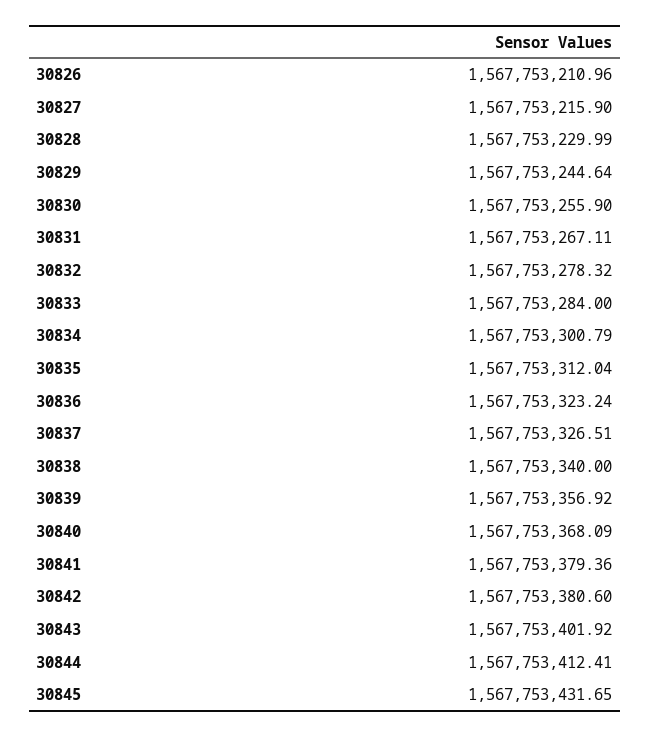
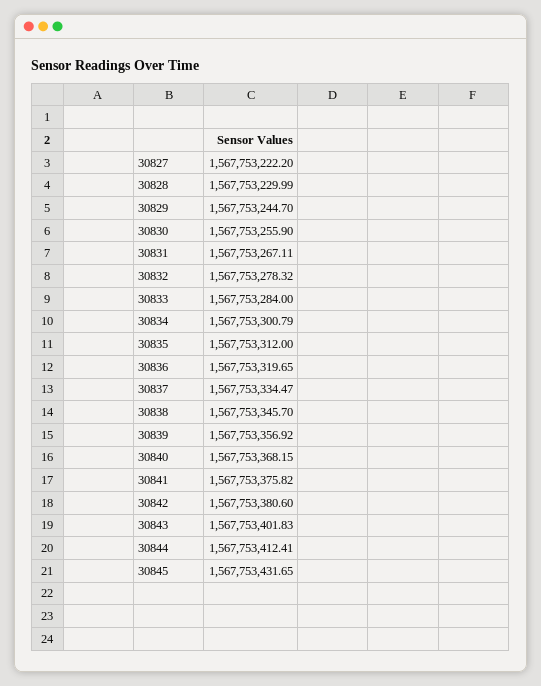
  {
-   "30826": 1567753210.96,
-   "30827": 1567753215.9,
+   "30827": 1567753222.2,
    "30828": 1567753229.99,
-   "30829": 1567753244.64,
+   "30829": 1567753244.7,
    "30830": 1567753255.9,
    "30831": 1567753267.11,
    "30832": 1567753278.32,
    "30833": 1567753284,
    "30834": 1567753300.79,
-   "30835": 1567753312.04,
+   "30835": 1567753312,
-   "30836": 1567753323.24,
+   "30836": 1567753319.65,
-   "30837": 1567753326.51,
+   "30837": 1567753334.47,
-   "30838": 1567753340,
+   "30838": 1567753345.7,
    "30839": 1567753356.92,
-   "30840": 1567753368.09,
+   "30840": 1567753368.15,
-   "30841": 1567753379.36,
+   "30841": 1567753375.82,
    "30842": 1567753380.6,
-   "30843": 1567753401.92,
+   "30843": 1567753401.83,
    "30844": 1567753412.41,
    "30845": 1567753431.65
  }

